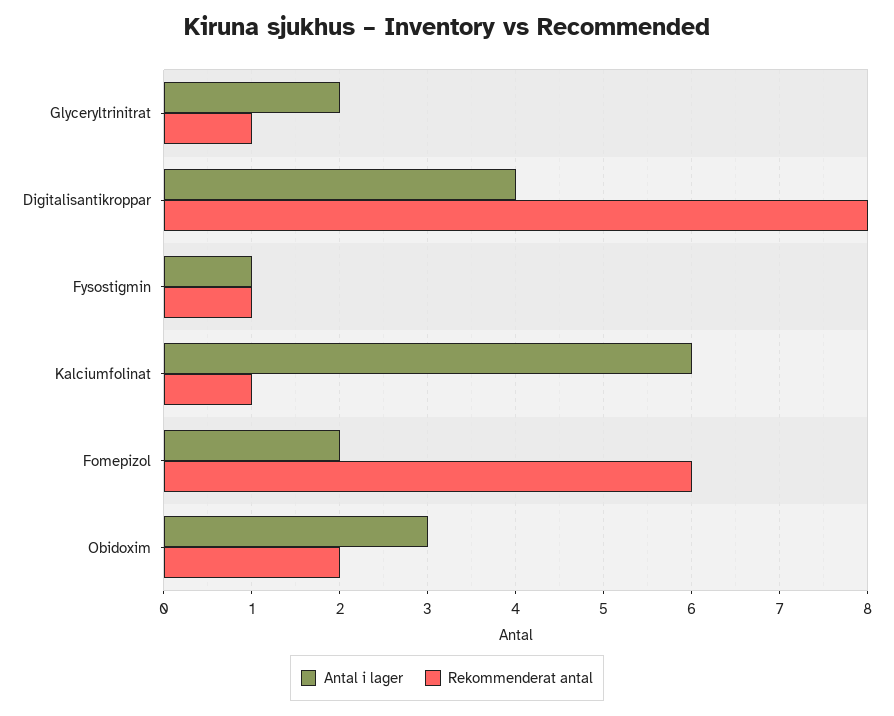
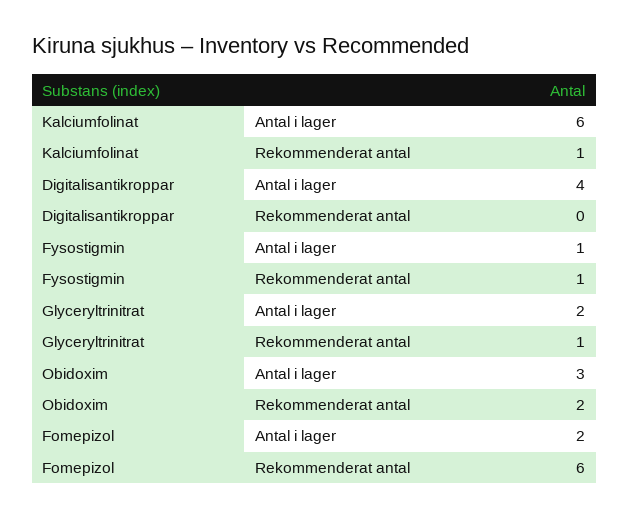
  {
    "Antal i lager": {
      "Glyceryltrinitrat": 2,
      "Digitalisantikroppar": 4,
      "Fysostigmin": 1,
      "Kalciumfolinat": 6,
      "Fomepizol": 2,
      "Obidoxim": 3
    },
    "Rekommenderat antal": {
      "Glyceryltrinitrat": 1,
-     "Digitalisantikroppar": 8,
+     "Digitalisantikroppar": 0,
      "Fysostigmin": 1,
      "Kalciumfolinat": 1,
      "Fomepizol": 6,
      "Obidoxim": 2
    }
  }

